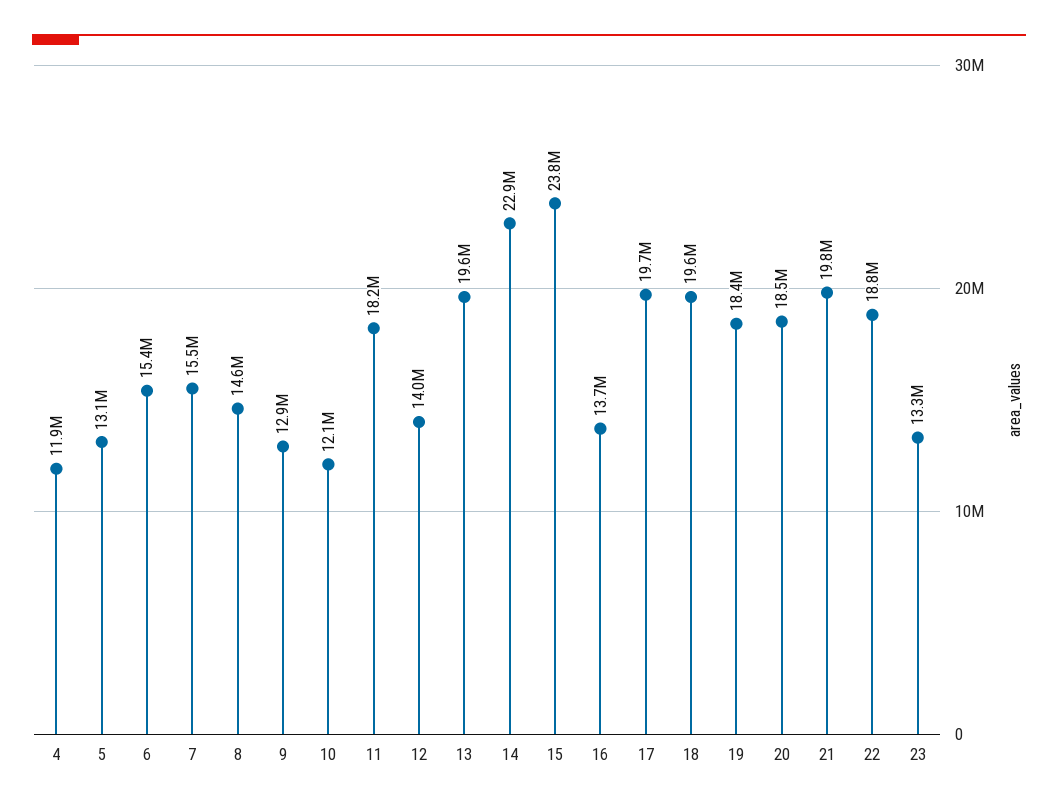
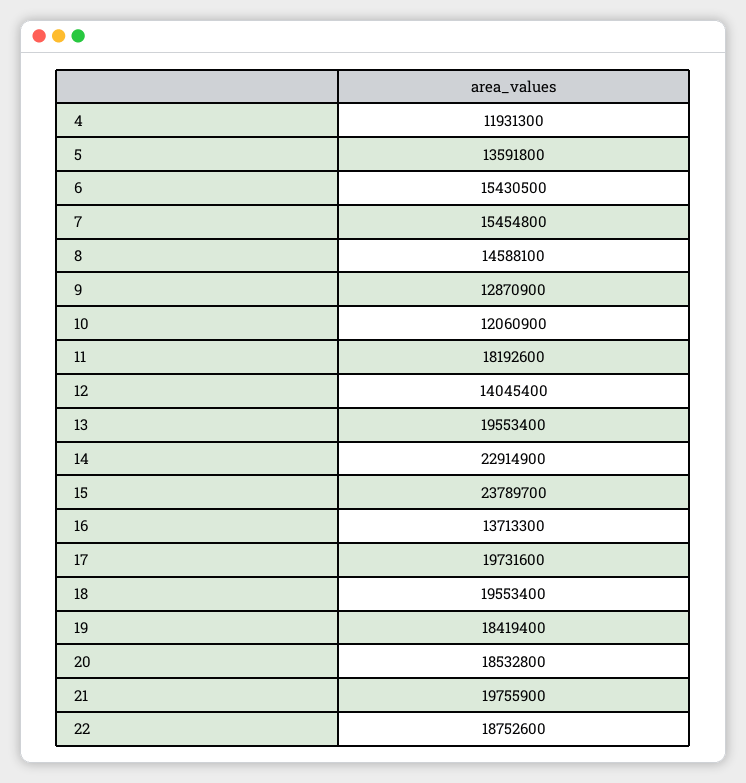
  {
    "4": 11931300,
-   "5": 13100000,
+   "5": 13591800,
    "6": 15430500,
    "7": 15454800,
    "8": 14588100,
    "9": 12870900,
    "10": 12060900,
    "11": 18192600,
    "12": 14045400,
    "13": 19553400,
    "14": 22914900,
    "15": 23789700,
    "16": 13713300,
    "17": 19731600,
    "18": 19553400,
    "19": 18419400,
    "20": 18532800,
    "21": 19755900,
-   "22": 18752600,
+   "22": 18752600
-   "23": 13300000
  }

